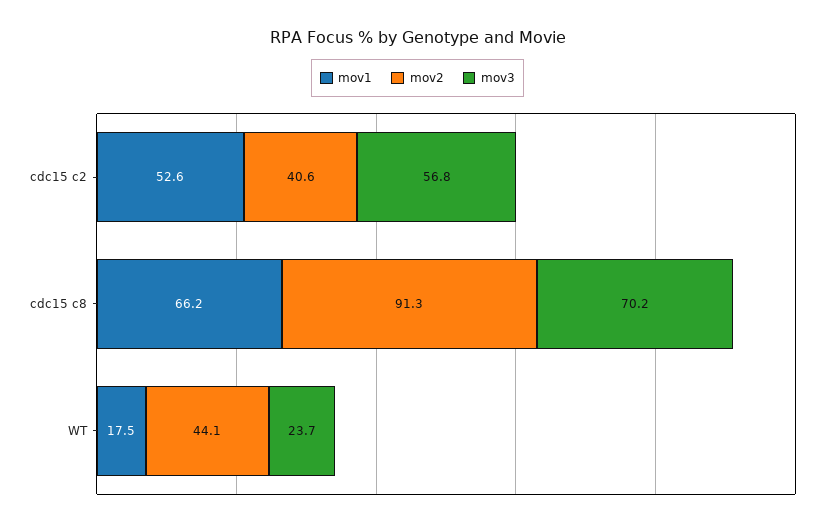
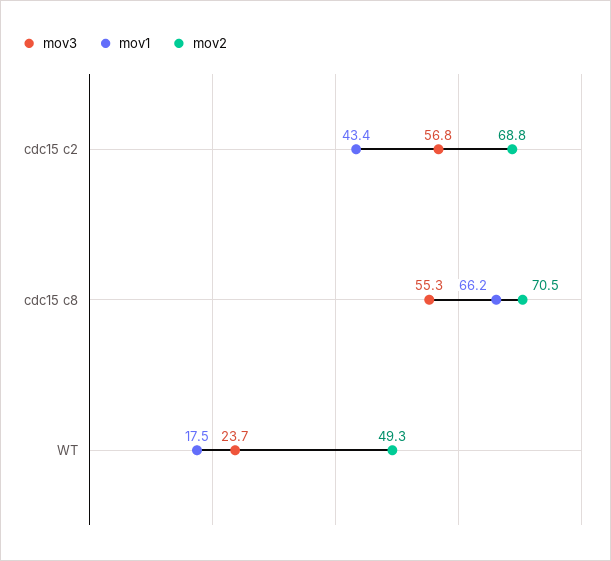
  {
    "mov1": {
-     "cdc15 c2": 52.6,
+     "cdc15 c2": 43.4,
      "cdc15 c8": 66.2,
      "WT": 17.5
    },
    "mov2": {
-     "cdc15 c2": 40.6,
+     "cdc15 c2": 68.8,
-     "cdc15 c8": 91.3,
+     "cdc15 c8": 70.5,
-     "WT": 44.1
+     "WT": 49.3
    },
    "mov3": {
      "cdc15 c2": 56.8,
-     "cdc15 c8": 70.2,
+     "cdc15 c8": 55.3,
      "WT": 23.7
    }
  }

